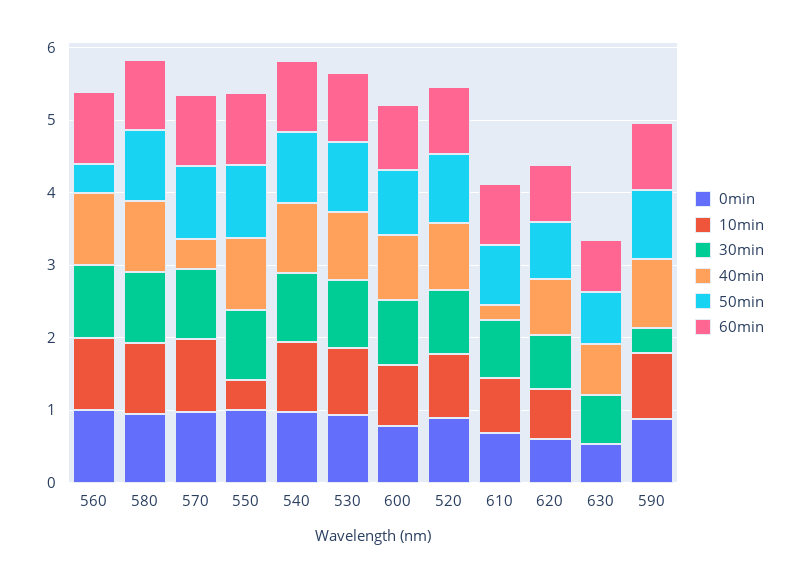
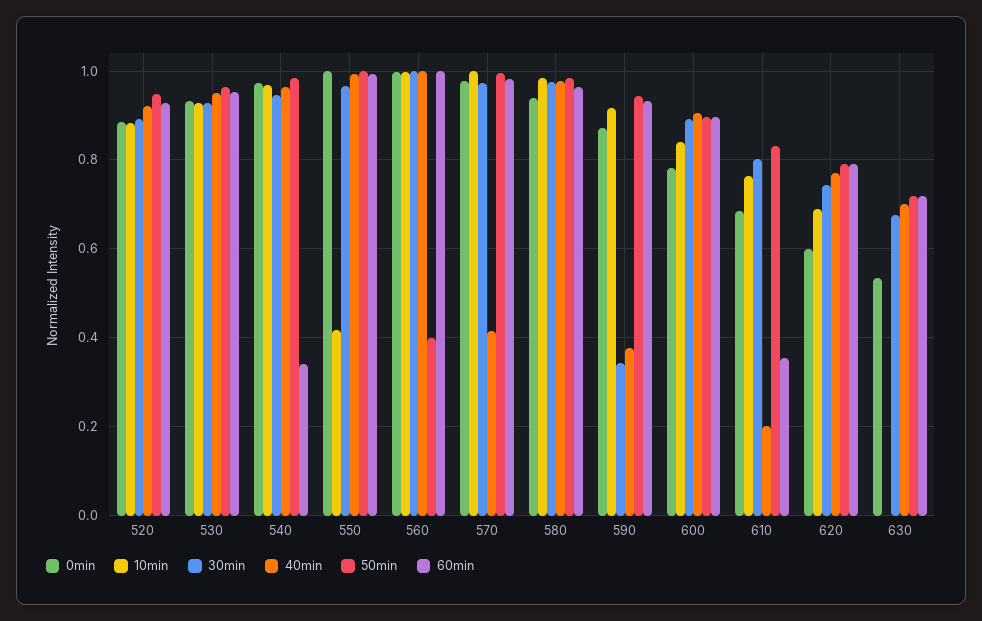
  {
    "0min": {
      "560": 1,
      "580": 0.94,
      "570": 0.98,
      "550": 1,
      "540": 0.98,
      "530": 0.94,
      "600": 0.78,
      "520": 0.88,
      "610": 0.68,
      "620": 0.6,
      "630": 0.54,
      "590": 0.88
    },
    "10min": {
      "560": 1,
      "580": 0.98,
      "570": 1,
      "550": 0.42,
      "540": 0.96,
      "530": 0.92,
      "600": 0.84,
      "520": 0.88,
      "610": 0.76,
      "620": 0.7,
      "630": 0,
      "590": 0.92
    },
    "30min": {
      "560": 1,
      "580": 0.98,
      "570": 0.98,
      "550": 0.96,
      "540": 0.94,
      "530": 0.92,
      "600": 0.9,
      "520": 0.9,
      "610": 0.8,
      "620": 0.74,
      "630": 0.68,
      "590": 0.34
    },
    "40min": {
      "560": 1,
      "580": 0.98,
      "570": 0.42,
      "550": 1,
      "540": 0.96,
      "530": 0.96,
      "600": 0.9,
      "520": 0.92,
      "610": 0.2,
      "620": 0.78,
      "630": 0.7,
-     "590": 1
+     "590": 0.38
    },
    "50min": {
      "560": 0.4,
      "580": 0.98,
      "570": 1,
      "550": 1,
      "540": 0.98,
      "530": 0.96,
      "600": 0.9,
      "520": 0.94,
      "610": 0.84,
      "620": 0.8,
      "630": 0.72,
      "590": 0.94
    },
    "60min": {
      "560": 1,
      "580": 0.96,
      "570": 0.98,
      "550": 1,
-     "540": 1,
+     "540": 0.34,
      "530": 0.96,
      "600": 0.9,
      "520": 0.92,
-     "610": 0.8,
+     "610": 0.36,
      "620": 0.8,
      "630": 0.72,
      "590": 0.94
    }
  }

